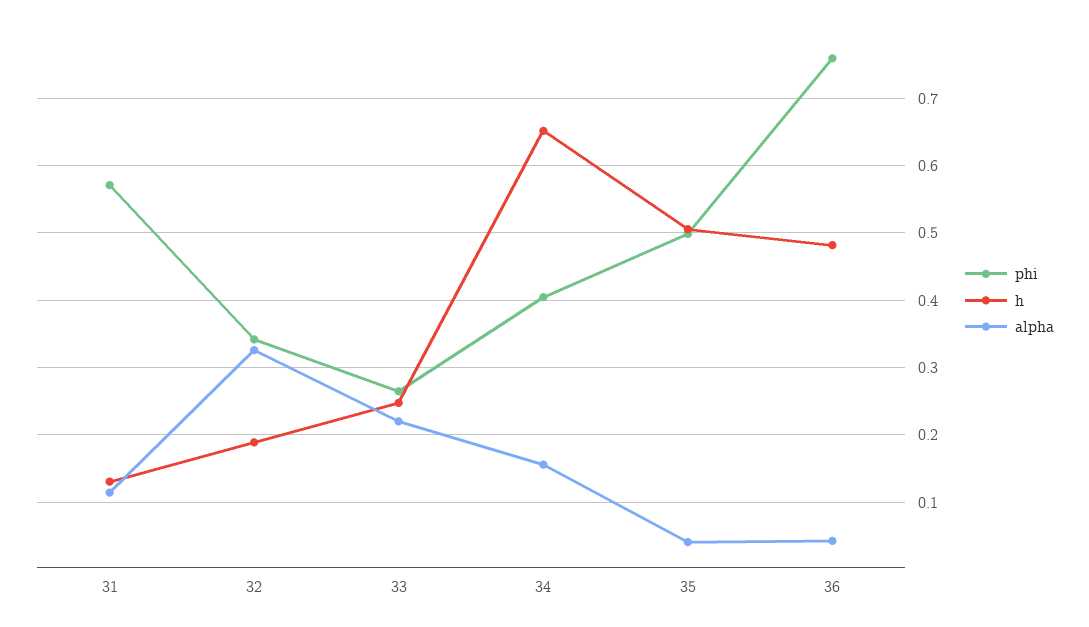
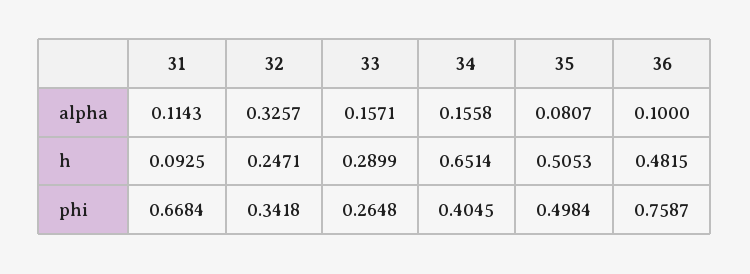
  {
    "phi": {
-     "31": 0.57,
+     "31": 0.6684,
      "32": 0.3418,
      "33": 0.2648,
      "34": 0.4045,
      "35": 0.4984,
      "36": 0.7587
    },
    "h": {
-     "31": 0.13,
+     "31": 0.0925,
-     "32": 0.19,
+     "32": 0.2471,
-     "33": 0.25,
+     "33": 0.2899,
      "34": 0.6514,
      "35": 0.5053,
      "36": 0.4815
    },
    "alpha": {
      "31": 0.1143,
      "32": 0.3257,
-     "33": 0.22,
+     "33": 0.1571,
      "34": 0.1558,
-     "35": 0.04,
+     "35": 0.0807,
-     "36": 0.04
+     "36": 0.1
    }
  }

